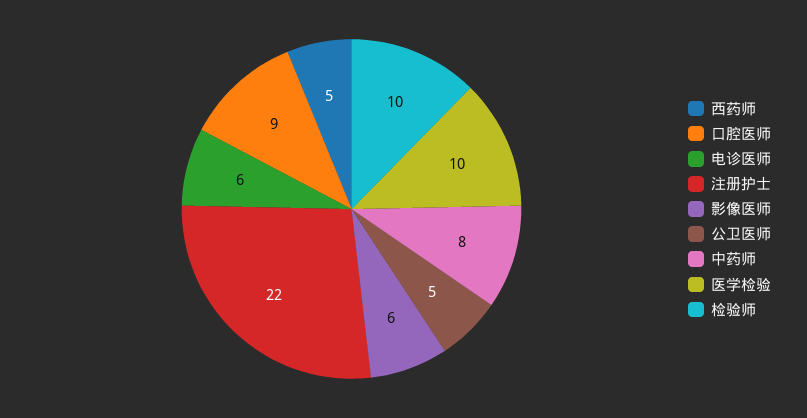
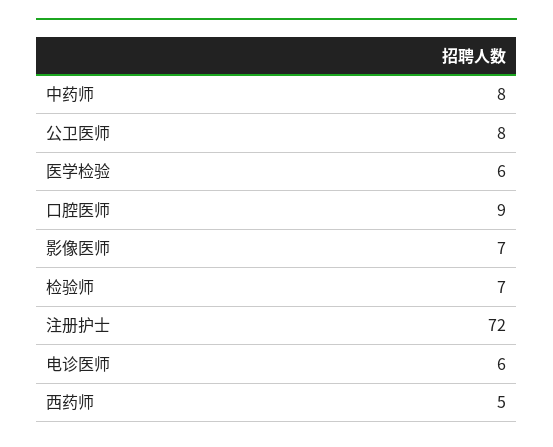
  {
    "西药师": 5,
    "口腔医师": 9,
    "电诊医师": 6,
-   "注册护士": 22,
+   "注册护士": 72,
-   "影像医师": 6,
+   "影像医师": 7,
-   "公卫医师": 5,
+   "公卫医师": 8,
    "中药师": 8,
-   "医学检验": 10,
+   "医学检验": 6,
-   "检验师": 10
+   "检验师": 7
  }

